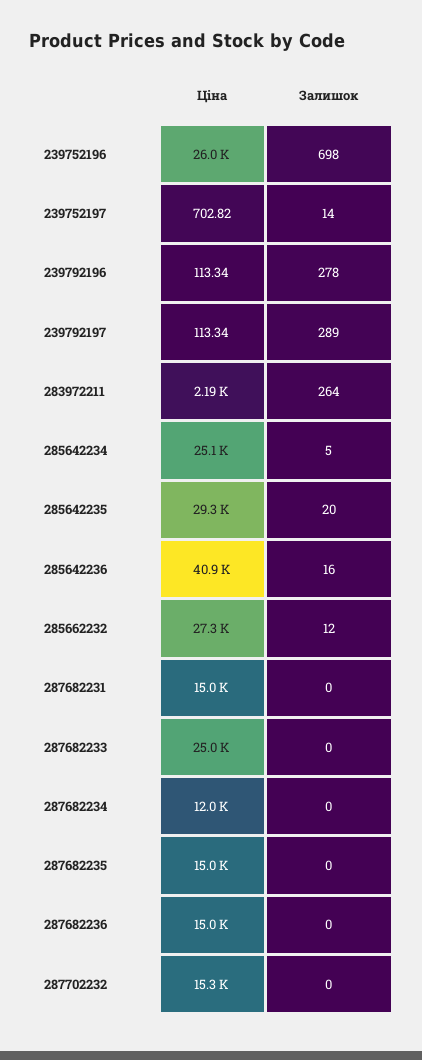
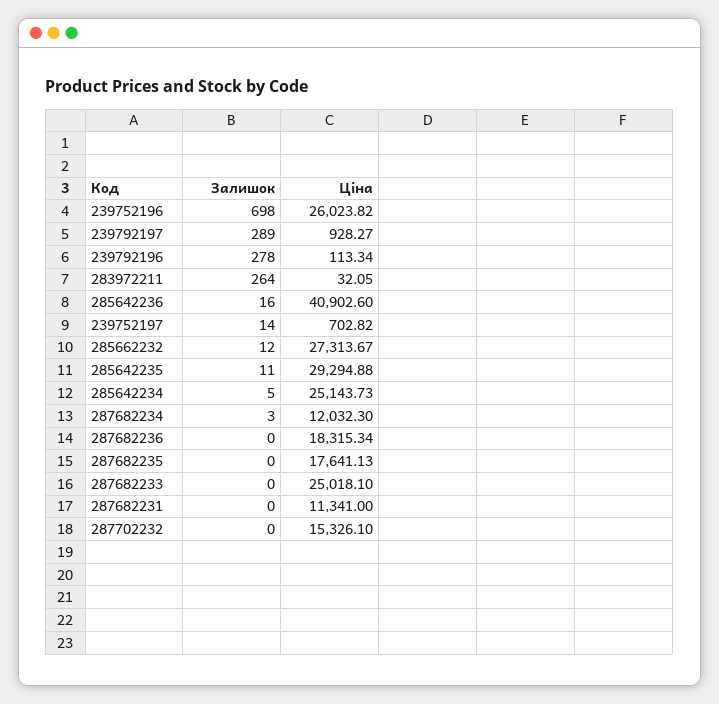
  {
    "Ціна": {
      "239752196": 26023.82,
      "239752197": 702.82,
      "239792196": 113.34,
-     "239792197": 113.34,
+     "239792197": 928.27,
-     "283972211": 2190,
+     "283972211": 32.05,
      "285642234": 25143.73,
      "285642235": 29294.88,
      "285642236": 40902.6,
      "285662232": 27313.67,
-     "287682231": 15000,
+     "287682231": 11341,
      "287682233": 25018.1,
      "287682234": 12032.3,
-     "287682235": 15000,
+     "287682235": 17641.13,
-     "287682236": 15000,
+     "287682236": 18315.34,
      "287702232": 15326.1
    },
    "Залишок": {
      "239752196": 698,
      "239752197": 14,
      "239792196": 278,
      "239792197": 289,
      "283972211": 264,
      "285642234": 5,
-     "285642235": 20,
+     "285642235": 11,
      "285642236": 16,
      "285662232": 12,
      "287682231": 0,
      "287682233": 0,
-     "287682234": 0,
+     "287682234": 3,
      "287682235": 0,
      "287682236": 0,
      "287702232": 0
    }
  }

